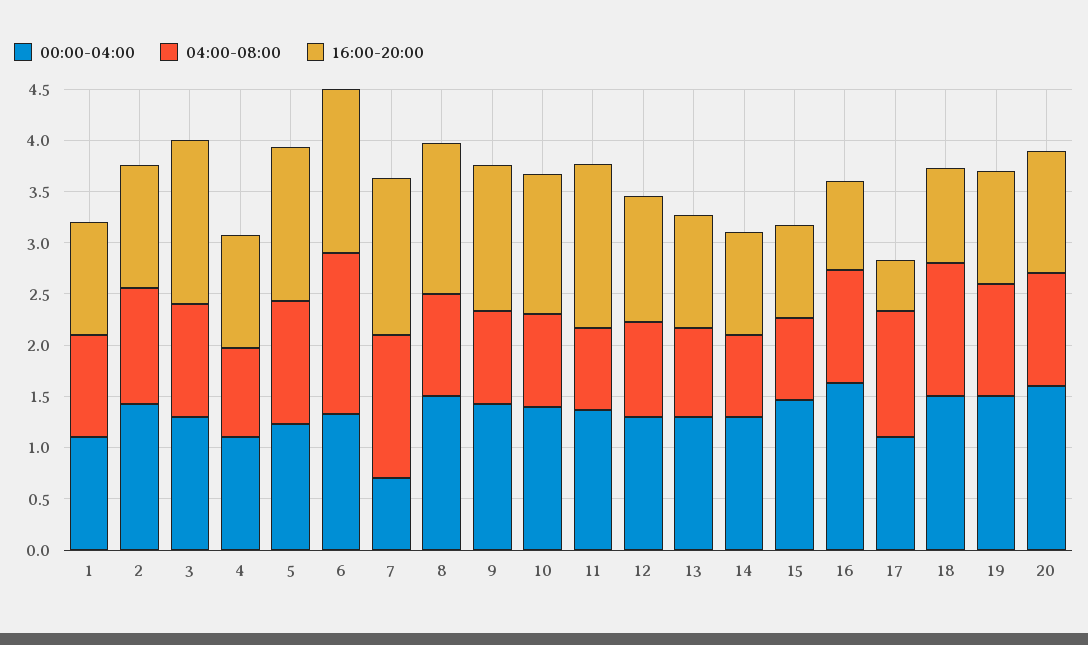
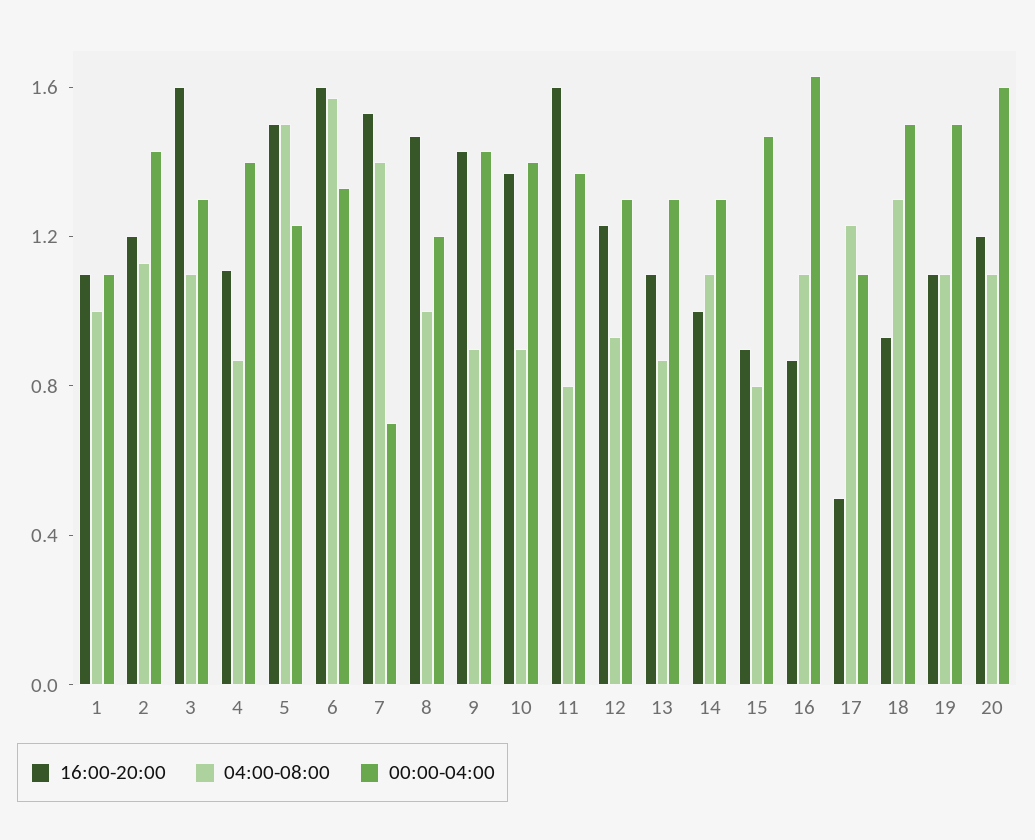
  {
    "00:00-04:00": {
      "1": 1.1,
      "2": 1.4,
      "3": 1.3,
-     "4": 1.1,
+     "4": 1.4,
      "5": 1.2,
      "6": 1.3,
      "7": 0.7,
-     "8": 1.5,
+     "8": 1.2,
      "9": 1.4,
      "10": 1.4,
      "11": 1.4,
      "12": 1.3,
      "13": 1.3,
      "14": 1.3,
      "15": 1.5,
      "16": 1.6,
      "17": 1.1,
      "18": 1.5,
      "19": 1.5,
      "20": 1.6
    },
    "04:00-08:00": {
      "1": 1,
      "2": 1.1,
      "3": 1.1,
      "4": 0.9,
-     "5": 1.2,
+     "5": 1.5,
      "6": 1.6,
      "7": 1.4,
      "8": 1,
      "9": 0.9,
      "10": 0.9,
      "11": 0.8,
      "12": 0.9,
      "13": 0.9,
-     "14": 0.8,
+     "14": 1.1,
      "15": 0.8,
      "16": 1.1,
      "17": 1.2,
      "18": 1.3,
      "19": 1.1,
      "20": 1.1
    },
    "16:00-20:00": {
      "1": 1.1,
      "2": 1.2,
      "3": 1.6,
      "4": 1.1,
      "5": 1.5,
      "6": 1.6,
      "7": 1.5,
      "8": 1.5,
      "9": 1.4,
      "10": 1.4,
      "11": 1.6,
      "12": 1.2,
      "13": 1.1,
      "14": 1,
      "15": 0.9,
      "16": 0.9,
      "17": 0.5,
      "18": 0.9,
      "19": 1.1,
      "20": 1.2
    }
  }

